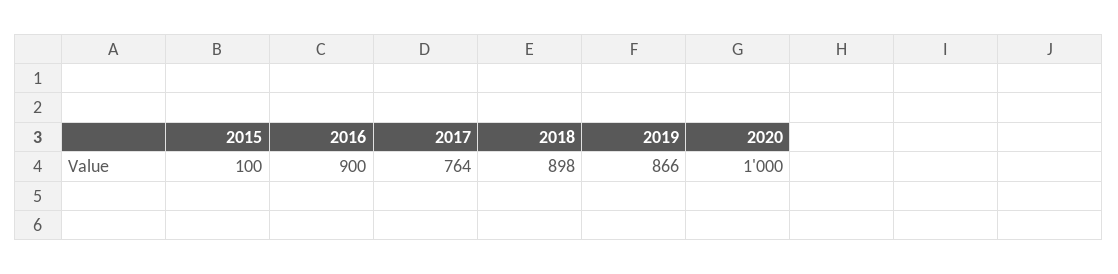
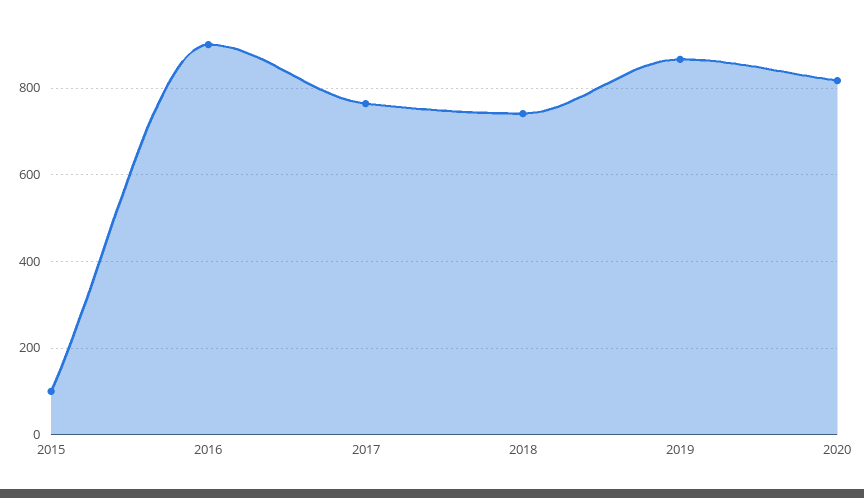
  {
    "2015": 100,
    "2016": 900,
    "2017": 764,
-   "2018": 898,
+   "2018": 740,
    "2019": 866,
-   "2020": 1000
+   "2020": 820
  }

